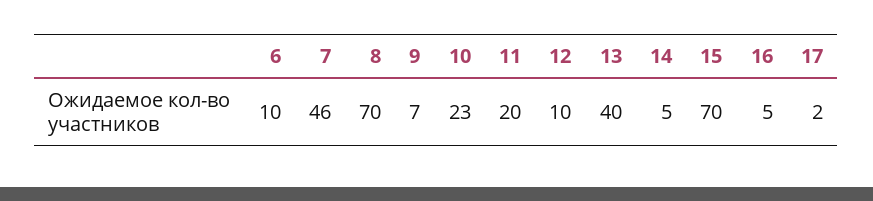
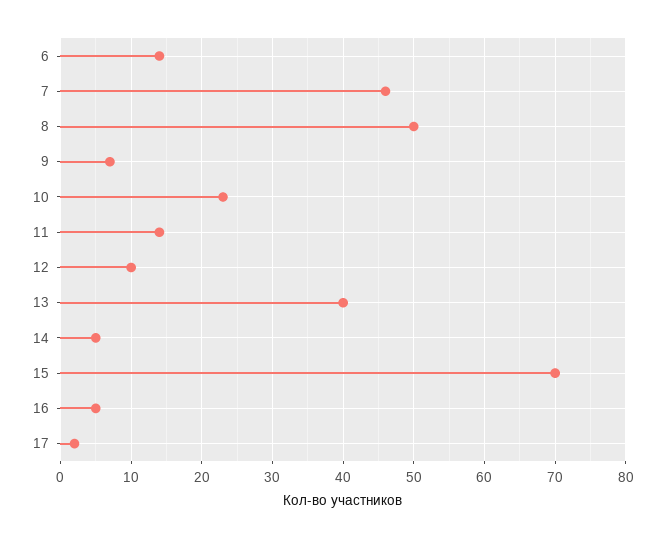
  {
-   "6": 10,
+   "6": 14,
    "7": 46,
-   "8": 70,
+   "8": 50,
    "9": 7,
    "10": 23,
-   "11": 20,
+   "11": 14,
    "12": 10,
    "13": 40,
    "14": 5,
    "15": 70,
    "16": 5,
    "17": 2
  }

